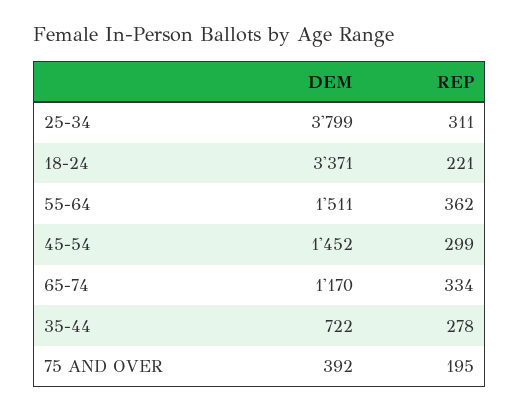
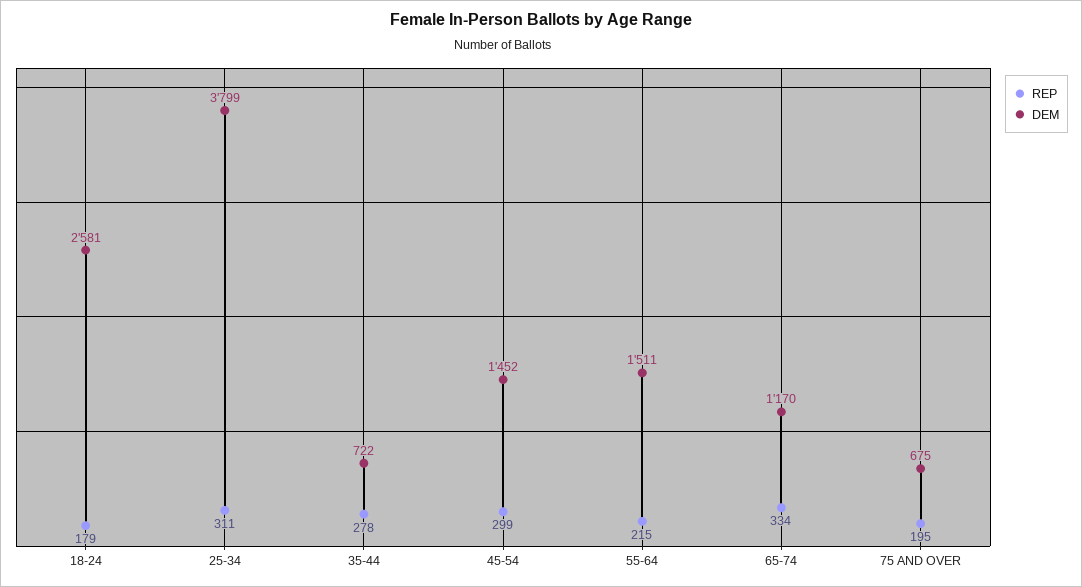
  {
    "DEM": {
      "25-34": 3799,
-     "18-24": 3371,
+     "18-24": 2581,
      "55-64": 1511,
      "45-54": 1452,
      "65-74": 1170,
      "35-44": 722,
-     "75 AND OVER": 392
+     "75 AND OVER": 675
    },
    "REP": {
      "25-34": 311,
-     "18-24": 221,
+     "18-24": 179,
-     "55-64": 362,
+     "55-64": 215,
      "45-54": 299,
      "65-74": 334,
      "35-44": 278,
      "75 AND OVER": 195
    }
  }

